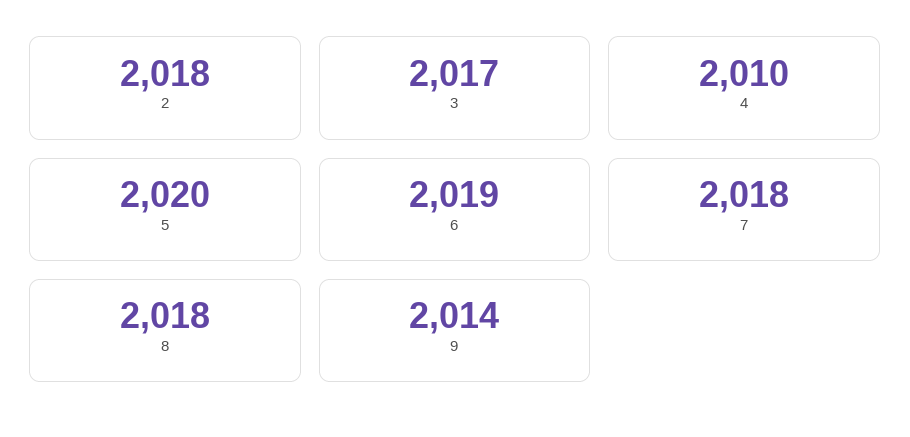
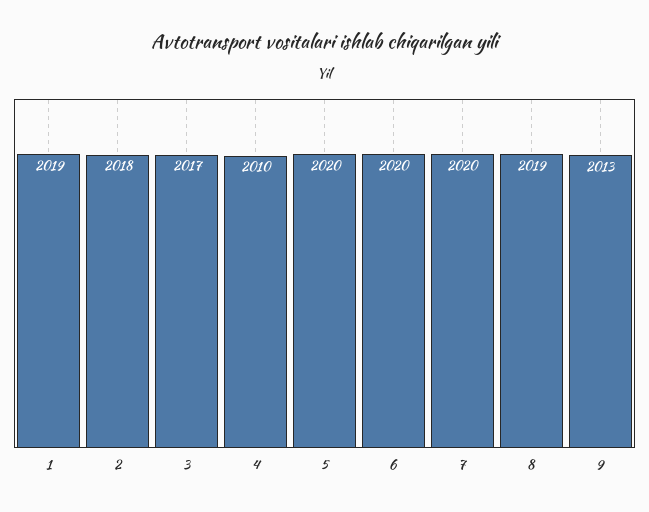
  {
    "2": 2018,
    "3": 2017,
    "4": 2010,
    "5": 2020,
-   "6": 2019,
+   "6": 2020,
-   "7": 2018,
+   "7": 2020,
-   "8": 2018,
+   "8": 2019,
-   "9": 2014
+   "9": 2013,
+   "1": 2019
  }

